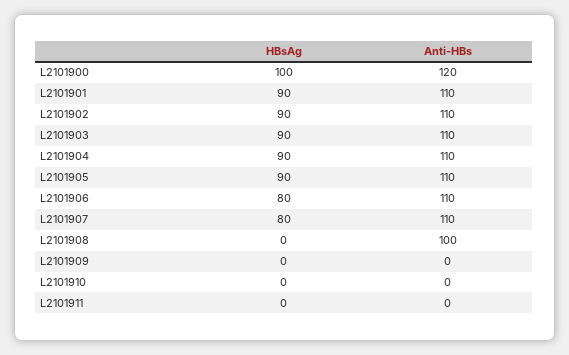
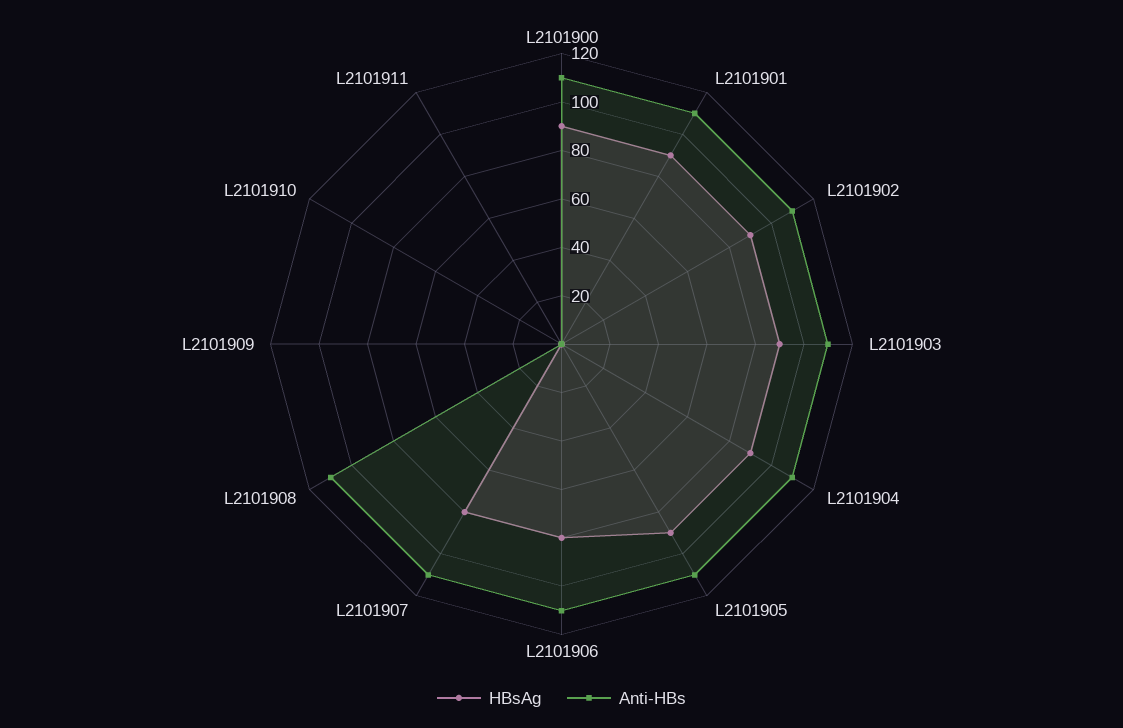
  {
    "HBsAg": {
-     "L2101900": 100,
+     "L2101900": 90,
      "L2101901": 90,
      "L2101902": 90,
      "L2101903": 90,
      "L2101904": 90,
      "L2101905": 90,
      "L2101906": 80,
      "L2101907": 80,
      "L2101908": 0,
      "L2101909": 0,
      "L2101910": 0,
      "L2101911": 0
    },
    "Anti-HBs": {
-     "L2101900": 120,
+     "L2101900": 110,
      "L2101901": 110,
      "L2101902": 110,
      "L2101903": 110,
      "L2101904": 110,
      "L2101905": 110,
      "L2101906": 110,
      "L2101907": 110,
-     "L2101908": 100,
+     "L2101908": 110,
      "L2101909": 0,
      "L2101910": 0,
      "L2101911": 0
    }
  }

